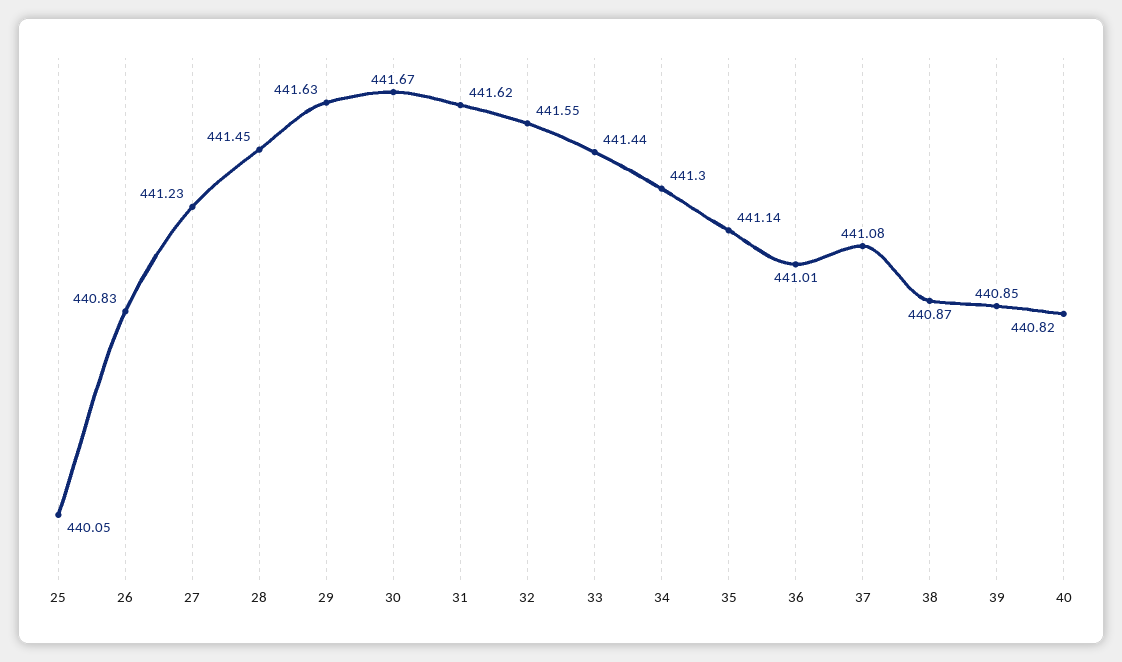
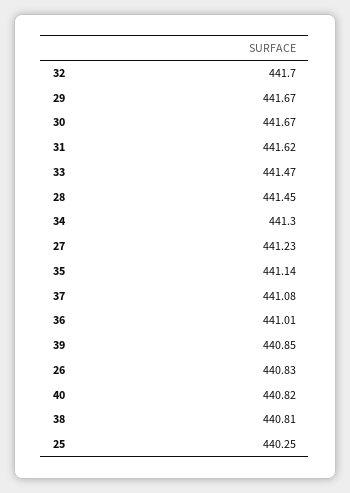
  {
-   "25": 440.05,
+   "25": 440.25,
    "26": 440.83,
    "27": 441.23,
    "28": 441.45,
-   "29": 441.63,
+   "29": 441.67,
    "30": 441.67,
    "31": 441.62,
-   "32": 441.55,
+   "32": 441.7,
-   "33": 441.44,
+   "33": 441.47,
    "34": 441.3,
    "35": 441.14,
    "36": 441.01,
    "37": 441.08,
-   "38": 440.87,
+   "38": 440.81,
    "39": 440.85,
    "40": 440.82
  }

